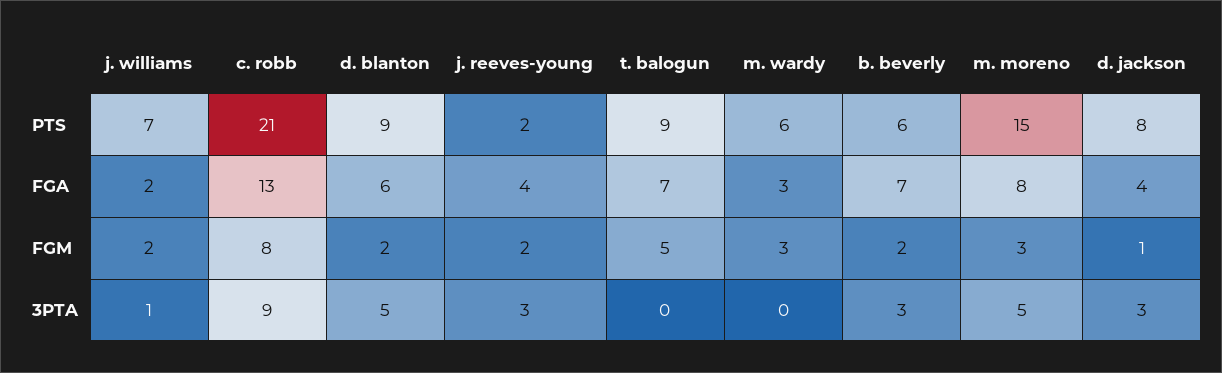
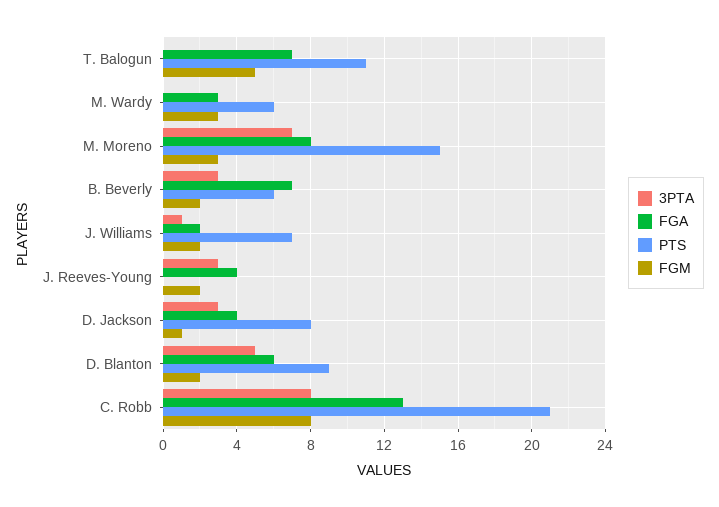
  {
    "PTS": {
      "j. williams": 7,
      "c. robb": 21,
      "d. blanton": 9,
-     "j. reeves-young": 2,
+     "j. reeves-young": 0,
-     "t. balogun": 9,
+     "t. balogun": 11,
      "m. wardy": 6,
      "b. beverly": 6,
      "m. moreno": 15,
      "d. jackson": 8
    },
    "FGA": {
      "j. williams": 2,
      "c. robb": 13,
      "d. blanton": 6,
      "j. reeves-young": 4,
      "t. balogun": 7,
      "m. wardy": 3,
      "b. beverly": 7,
      "m. moreno": 8,
      "d. jackson": 4
    },
    "FGM": {
      "j. williams": 2,
      "c. robb": 8,
      "d. blanton": 2,
      "j. reeves-young": 2,
      "t. balogun": 5,
      "m. wardy": 3,
      "b. beverly": 2,
      "m. moreno": 3,
      "d. jackson": 1
    },
    "3PTA": {
      "j. williams": 1,
-     "c. robb": 9,
+     "c. robb": 8,
      "d. blanton": 5,
      "j. reeves-young": 3,
      "t. balogun": 0,
      "m. wardy": 0,
      "b. beverly": 3,
-     "m. moreno": 5,
+     "m. moreno": 7,
      "d. jackson": 3
    }
  }

